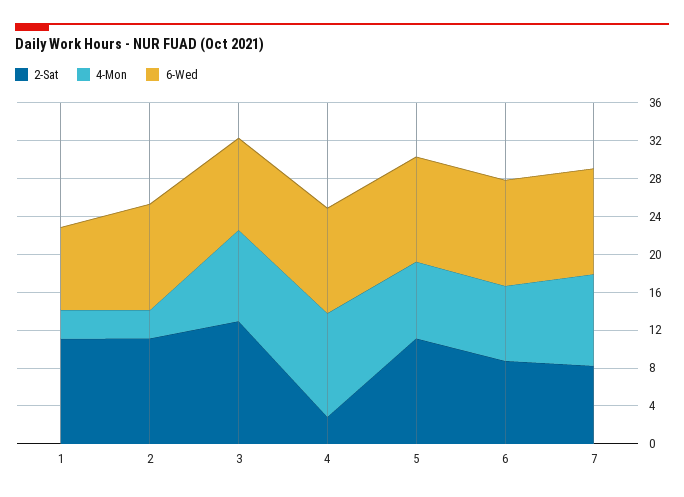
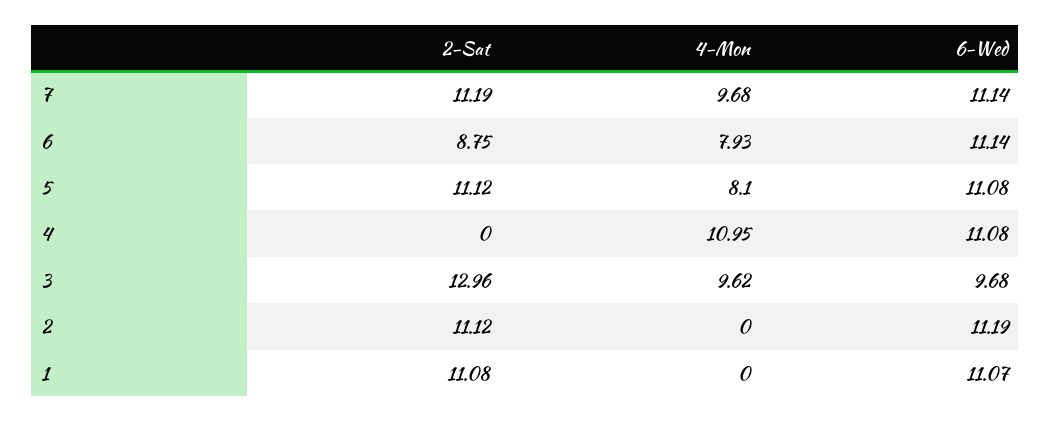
  {
    "2-Sat": {
      "1": 11.08,
      "2": 11.12,
      "3": 12.96,
-     "4": 3,
+     "4": 0,
      "5": 11.12,
      "6": 8.75,
-     "7": 8
+     "7": 11.19
    },
    "4-Mon": {
-     "1": 3,
+     "1": 0,
-     "2": 3,
+     "2": 0,
      "3": 9.62,
      "4": 10.95,
      "5": 8.1,
      "6": 7.93,
      "7": 9.68
    },
    "6-Wed": {
-     "1": 9,
+     "1": 11.07,
      "2": 11.19,
      "3": 9.68,
      "4": 11.08,
      "5": 11.08,
      "6": 11.14,
      "7": 11.14
    }
  }

